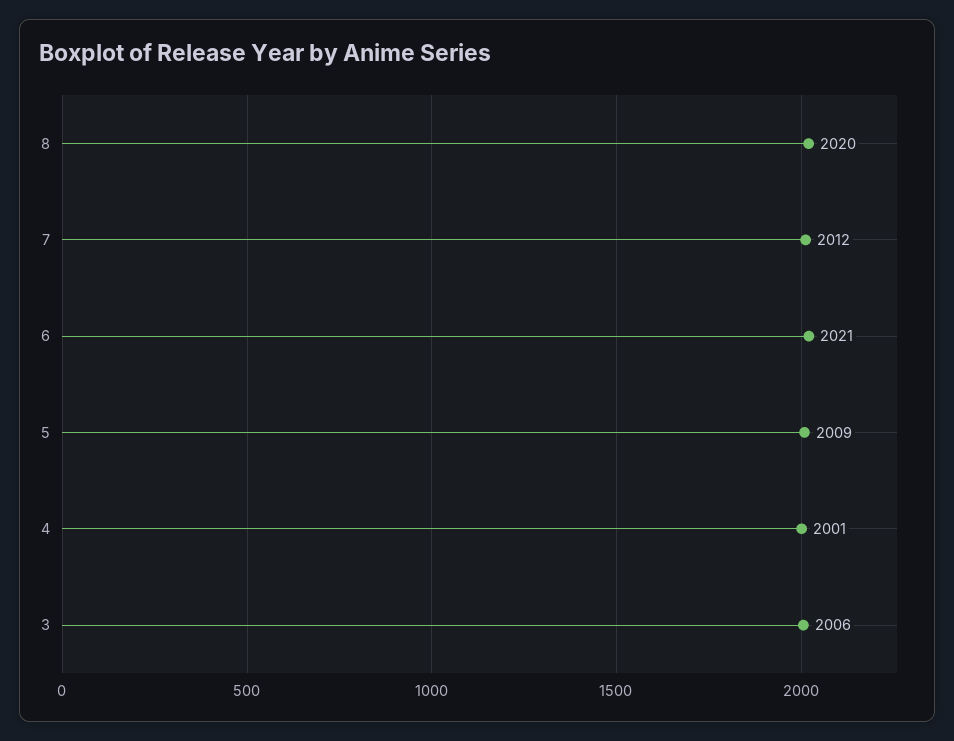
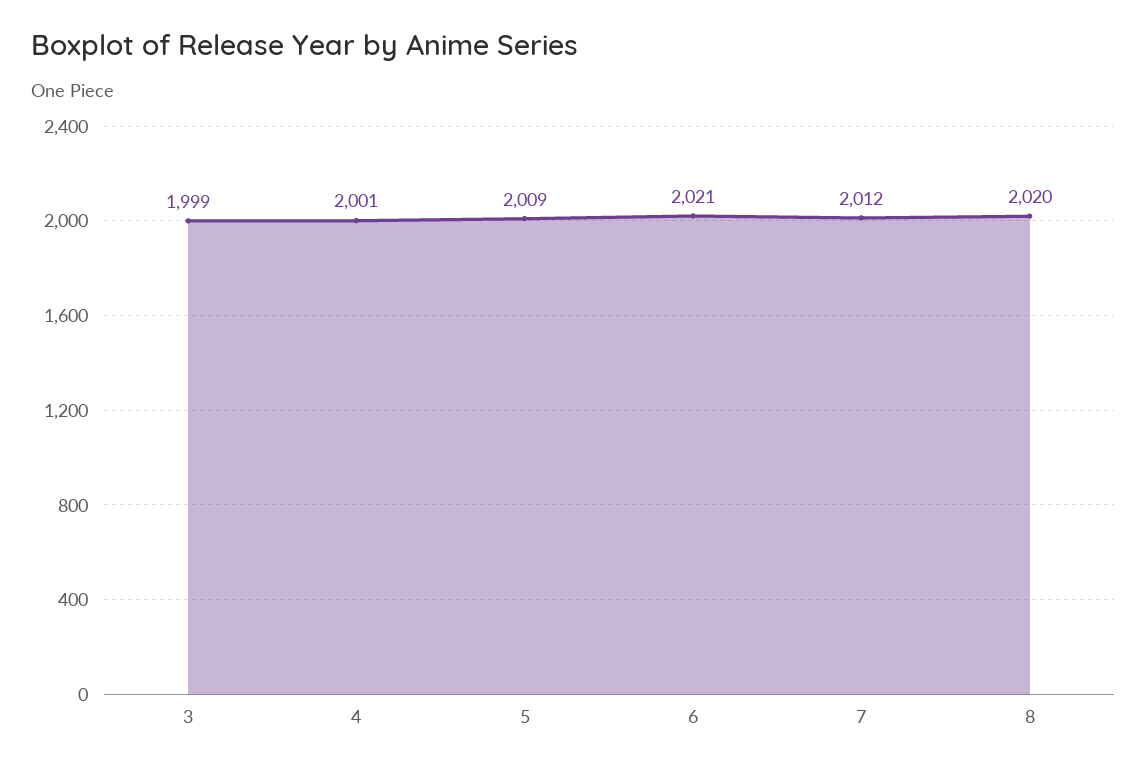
  {
    "8": 2020,
    "7": 2012,
    "6": 2021,
    "5": 2009,
    "4": 2001,
-   "3": 2006
+   "3": 1999
  }

